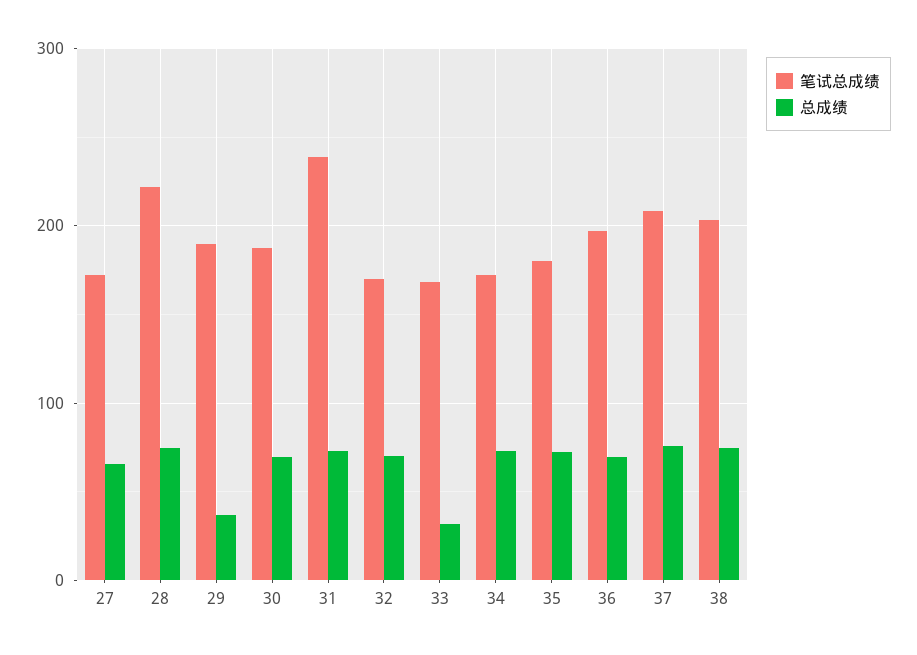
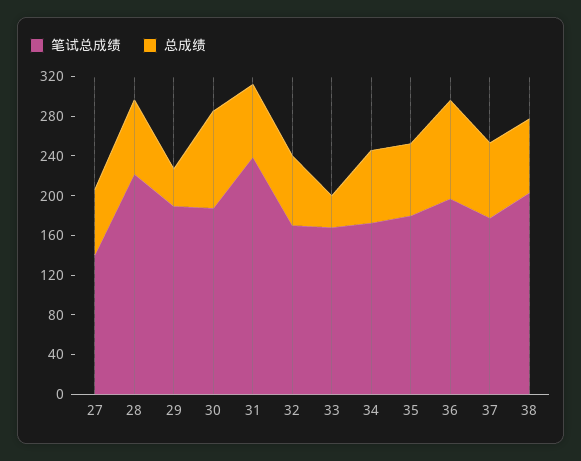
  {
    "笔试总成绩": {
-     "27": 170,
+     "27": 140,
      "28": 220,
      "29": 190,
      "30": 190,
      "31": 240,
      "32": 170,
      "33": 170,
      "34": 170,
      "35": 180,
      "36": 200,
-     "37": 210,
+     "37": 180,
      "38": 200
    },
    "总成绩": {
      "27": 70,
      "28": 70,
      "29": 40,
-     "30": 70,
+     "30": 100,
      "31": 70,
      "32": 70,
      "33": 30,
      "34": 70,
      "35": 70,
-     "36": 70,
+     "36": 100,
      "37": 80,
      "38": 70
    }
  }

